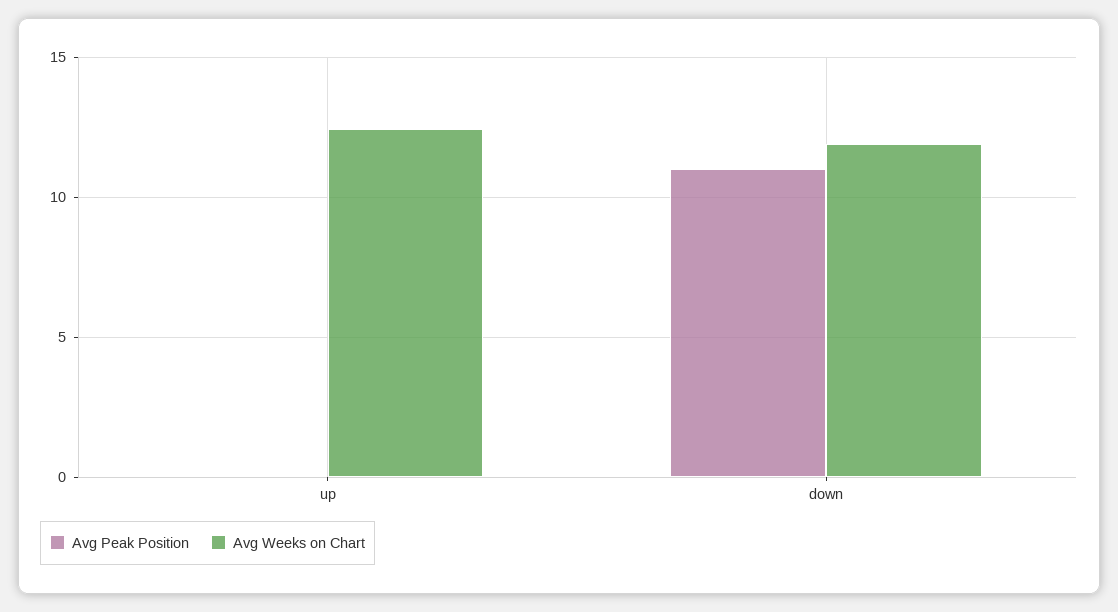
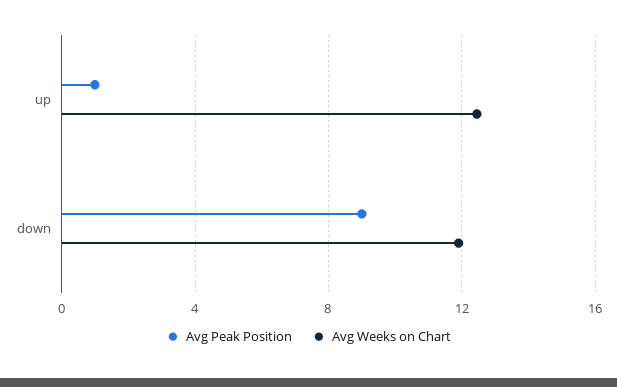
  {
    "Avg Peak Position": {
-     "up": 0,
+     "up": 1,
-     "down": 11
+     "down": 9
    },
    "Avg Weeks on Chart": {
      "up": 12.5,
      "down": 12
    }
  }

